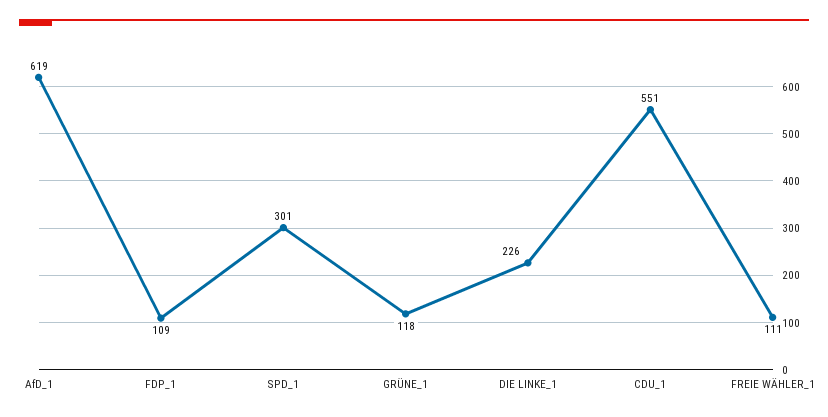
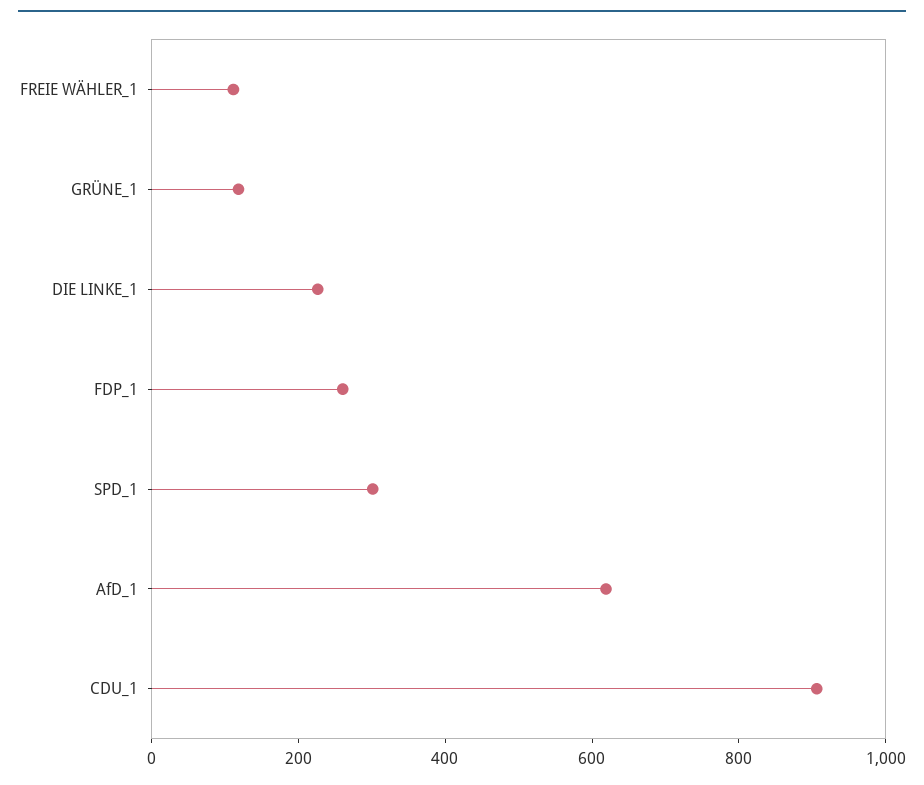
  {
    "AfD_1": 619,
-   "FDP_1": 109,
+   "FDP_1": 250,
    "SPD_1": 301,
    "GRÜNE_1": 118,
    "DIE LINKE_1": 226,
-   "CDU_1": 551,
+   "CDU_1": 900,
    "FREIE WÄHLER_1": 111
  }

